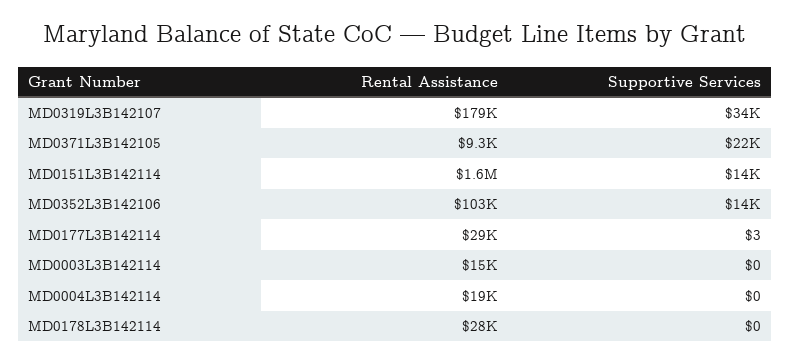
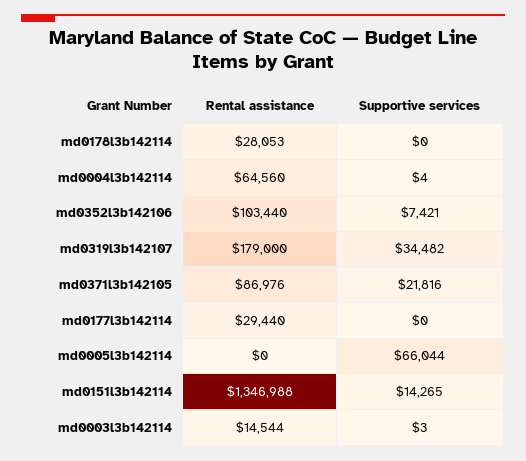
  {
    "Rental Assistance": {
      "MD0319L3B142107": 179000,
-     "MD0371L3B142105": 9300,
+     "MD0371L3B142105": 86976,
-     "MD0151L3B142114": 1600000,
+     "MD0151L3B142114": 1346988,
      "MD0352L3B142106": 103440,
      "MD0177L3B142114": 29440,
      "MD0003L3B142114": 14544,
-     "MD0004L3B142114": 19000,
+     "MD0004L3B142114": 64560,
-     "MD0178L3B142114": 28053
+     "MD0178L3B142114": 28053,
+     "md0005l3b142114": 0
    },
    "Supportive Services": {
      "MD0319L3B142107": 34482,
      "MD0371L3B142105": 21816,
      "MD0151L3B142114": 14265,
-     "MD0352L3B142106": 14000,
+     "MD0352L3B142106": 7421,
-     "MD0177L3B142114": 3,
+     "MD0177L3B142114": 0,
-     "MD0003L3B142114": 0,
+     "MD0003L3B142114": 3,
-     "MD0004L3B142114": 0,
+     "MD0004L3B142114": 4,
-     "MD0178L3B142114": 0
+     "MD0178L3B142114": 0,
+     "md0005l3b142114": 66044
    }
  }

